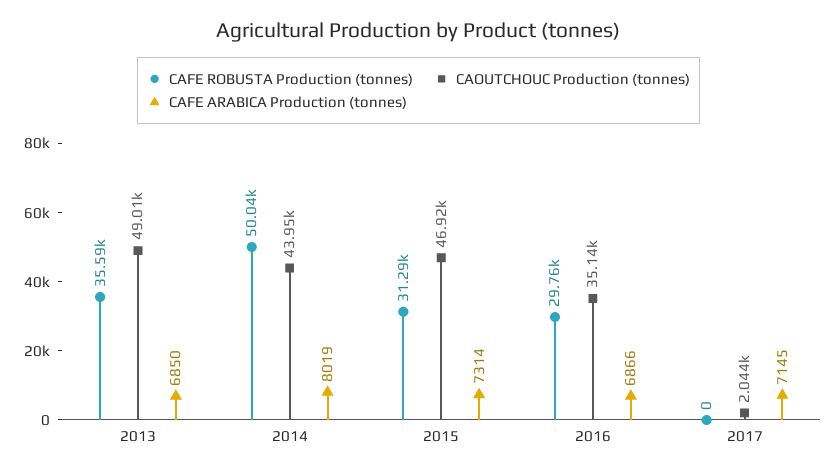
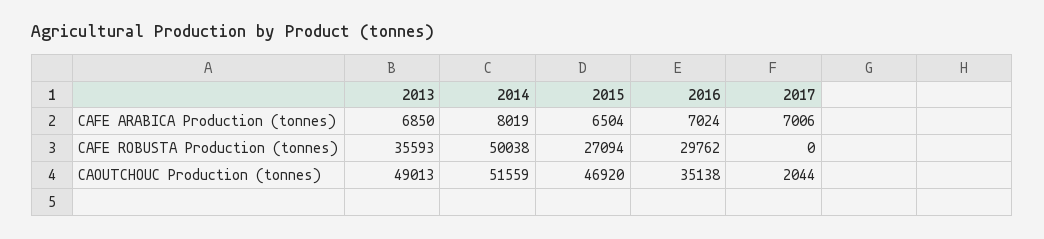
  {
    "CAFE ROBUSTA Production (tonnes)": {
      "2013": 35593,
      "2014": 50038,
-     "2015": 31290,
+     "2015": 27094,
      "2016": 29762,
      "2017": 0
    },
    "CAOUTCHOUC Production (tonnes)": {
      "2013": 49013,
-     "2014": 43950,
+     "2014": 51559,
      "2015": 46920,
      "2016": 35138,
      "2017": 2044
    },
    "CAFE ARABICA Production (tonnes)": {
      "2013": 6850,
      "2014": 8019,
-     "2015": 7314,
+     "2015": 6504,
-     "2016": 6866,
+     "2016": 7024,
-     "2017": 7145
+     "2017": 7006
    }
  }

